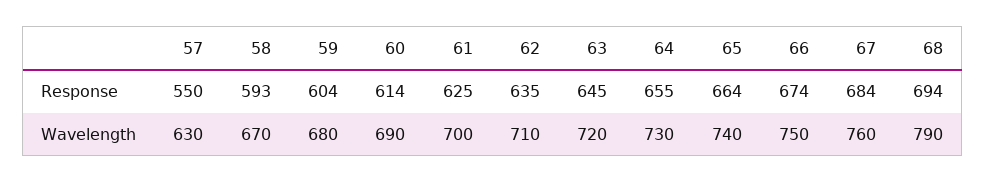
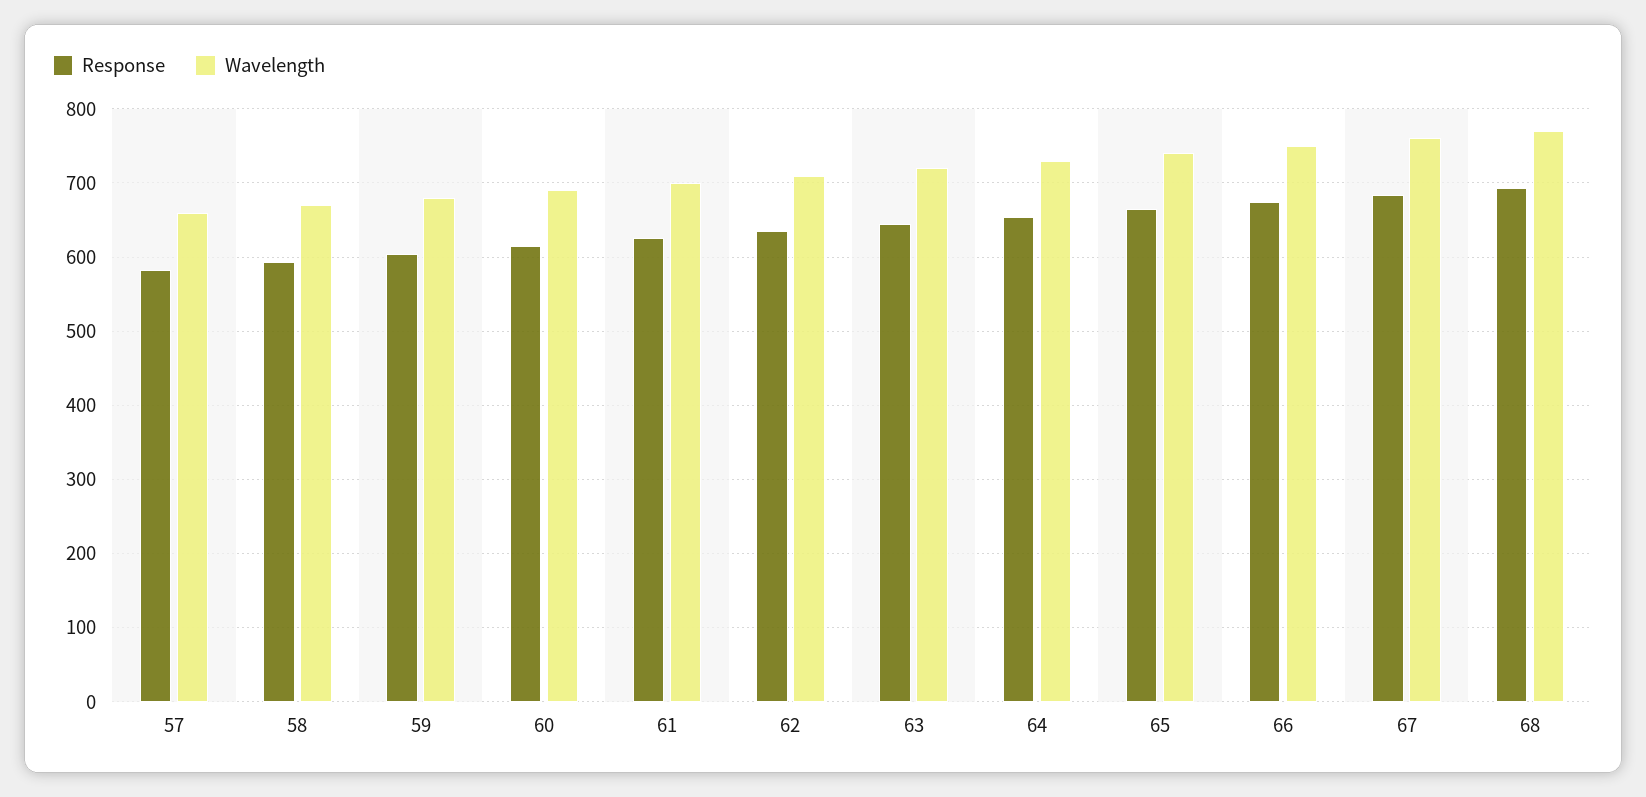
  {
    "Response": {
-     "57": 550,
+     "57": 580,
      "58": 593,
      "59": 604,
      "60": 614,
      "61": 625,
      "62": 635,
      "63": 645,
      "64": 655,
      "65": 664,
      "66": 674,
      "67": 684,
      "68": 694
    },
    "Wavelength": {
-     "57": 630,
+     "57": 660,
      "58": 670,
      "59": 680,
      "60": 690,
      "61": 700,
      "62": 710,
      "63": 720,
      "64": 730,
      "65": 740,
      "66": 750,
      "67": 760,
-     "68": 790
+     "68": 770
    }
  }

